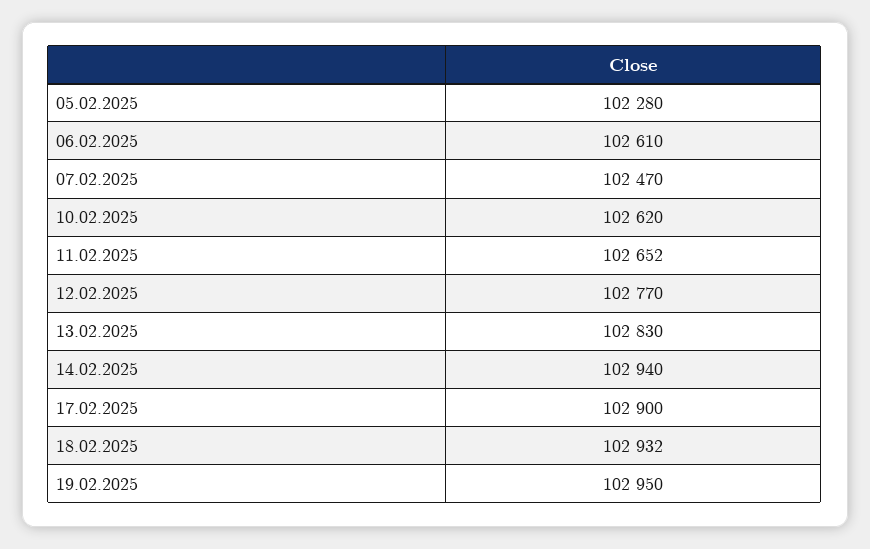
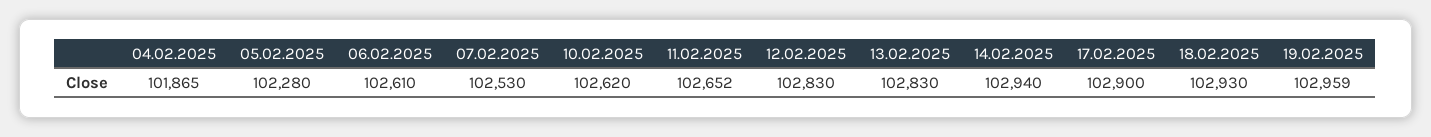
  {
    "05.02.2025": 102280,
    "06.02.2025": 102610,
-   "07.02.2025": 102470,
+   "07.02.2025": 102530,
    "10.02.2025": 102620,
    "11.02.2025": 102652,
-   "12.02.2025": 102770,
+   "12.02.2025": 102830,
    "13.02.2025": 102830,
    "14.02.2025": 102940,
    "17.02.2025": 102900,
-   "18.02.2025": 102932,
+   "18.02.2025": 102930,
-   "19.02.2025": 102950
+   "19.02.2025": 102959,
+   "04.02.2025": 101865
  }

